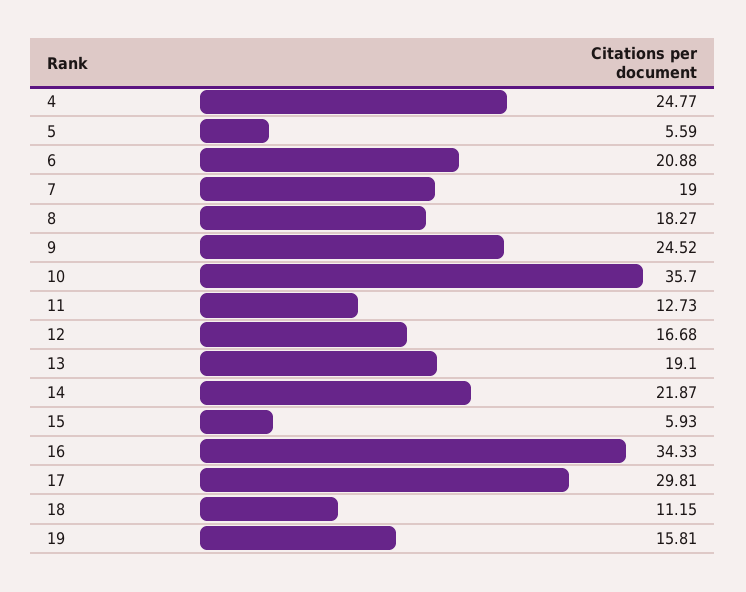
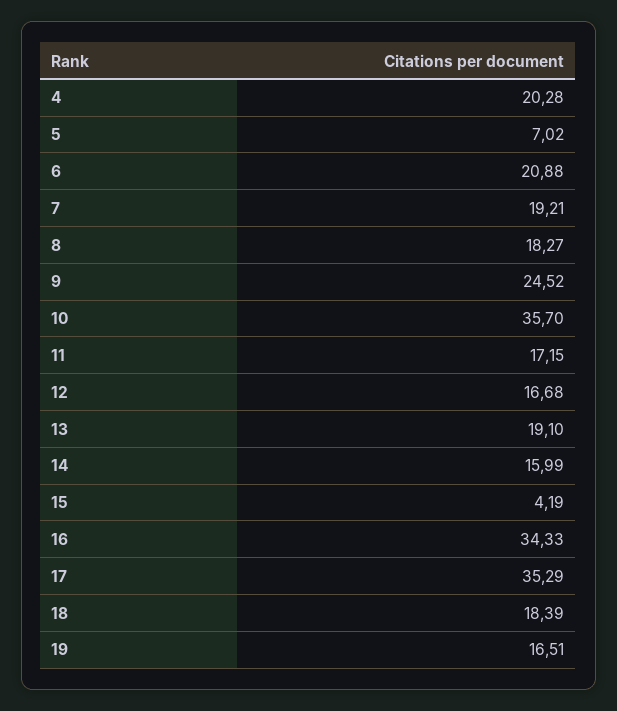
  {
-   "4": 24.77,
+   "4": 20.28,
-   "5": 5.59,
+   "5": 7.02,
    "6": 20.88,
-   "7": 19,
+   "7": 19.21,
    "8": 18.27,
    "9": 24.52,
    "10": 35.7,
-   "11": 12.73,
+   "11": 17.15,
    "12": 16.68,
    "13": 19.1,
-   "14": 21.87,
+   "14": 15.99,
-   "15": 5.93,
+   "15": 4.19,
    "16": 34.33,
-   "17": 29.81,
+   "17": 35.29,
-   "18": 11.15,
+   "18": 18.39,
-   "19": 15.81
+   "19": 16.51
  }

